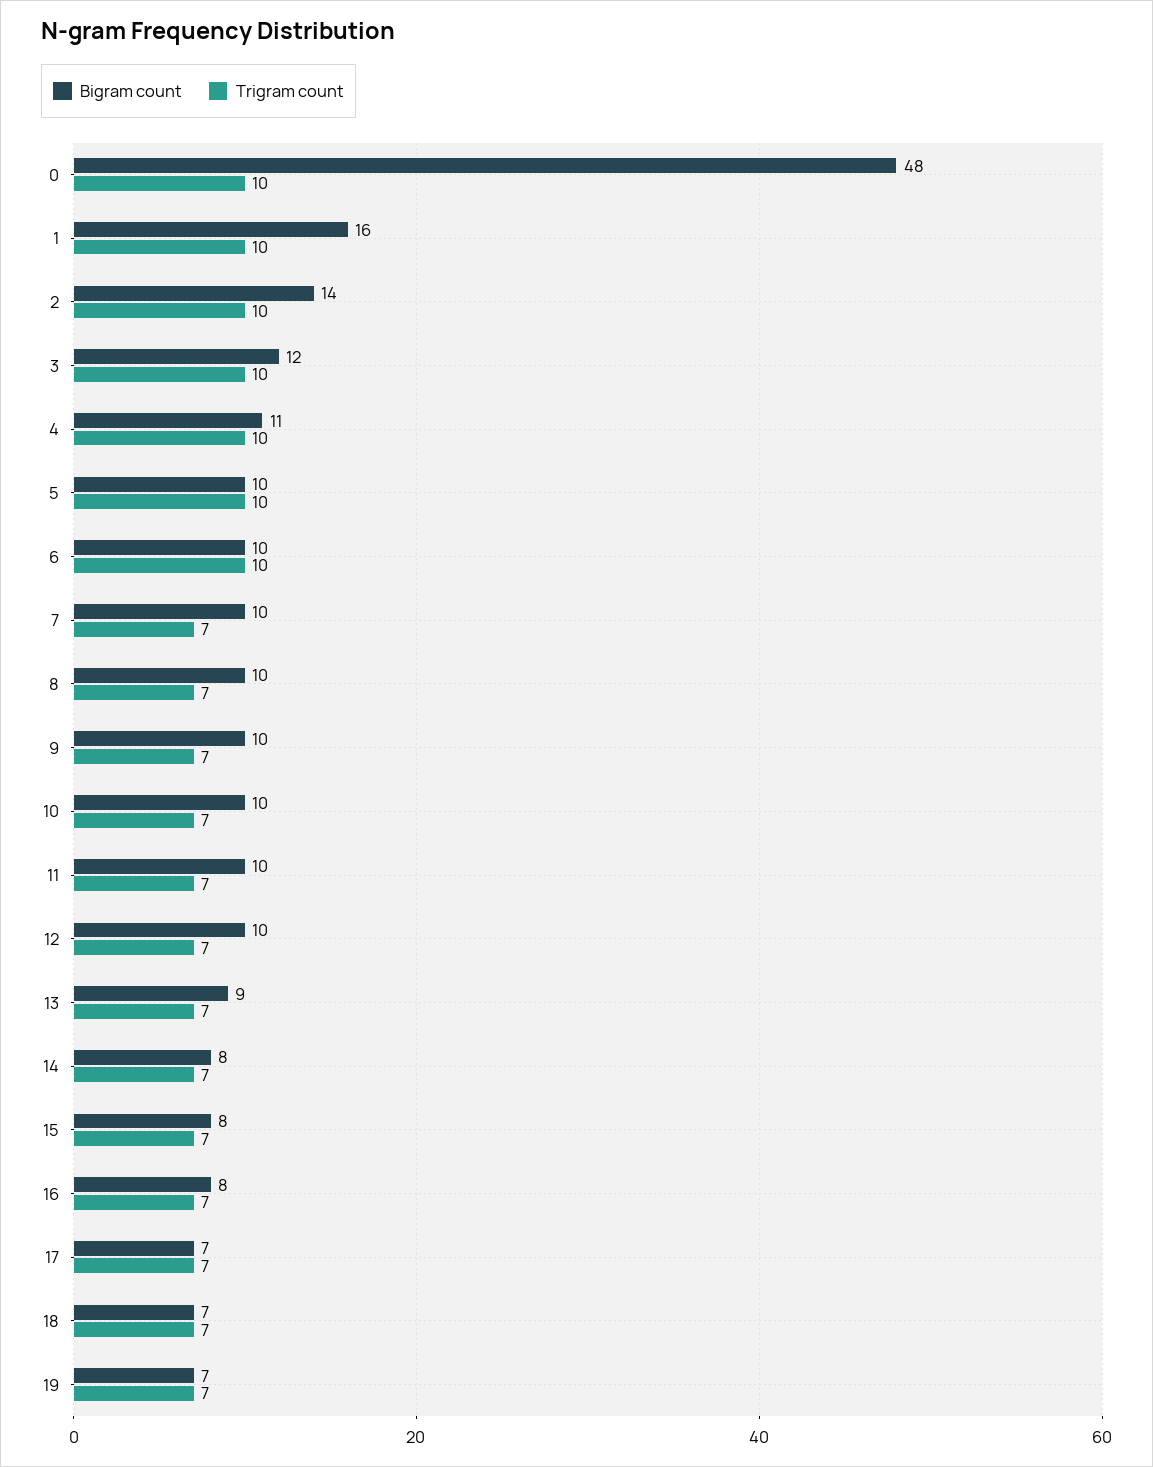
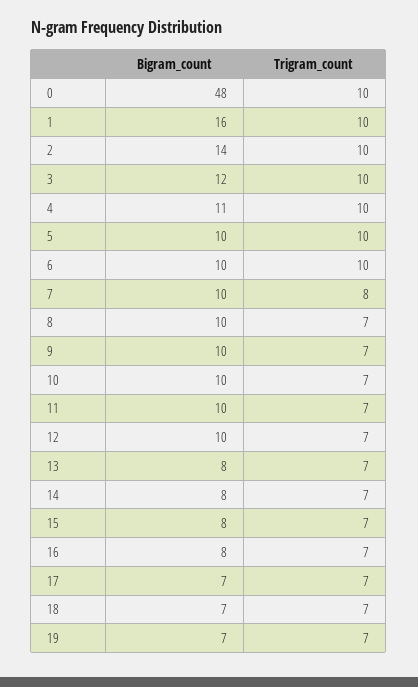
  {
    "Bigram count": {
      "0": 48,
      "1": 16,
      "2": 14,
      "3": 12,
      "4": 11,
      "5": 10,
      "6": 10,
      "7": 10,
      "8": 10,
      "9": 10,
      "10": 10,
      "11": 10,
      "12": 10,
-     "13": 9,
+     "13": 8,
      "14": 8,
      "15": 8,
      "16": 8,
      "17": 7,
      "18": 7,
      "19": 7
    },
    "Trigram count": {
      "0": 10,
      "1": 10,
      "2": 10,
      "3": 10,
      "4": 10,
      "5": 10,
      "6": 10,
-     "7": 7,
+     "7": 8,
      "8": 7,
      "9": 7,
      "10": 7,
      "11": 7,
      "12": 7,
      "13": 7,
      "14": 7,
      "15": 7,
      "16": 7,
      "17": 7,
      "18": 7,
      "19": 7
    }
  }

